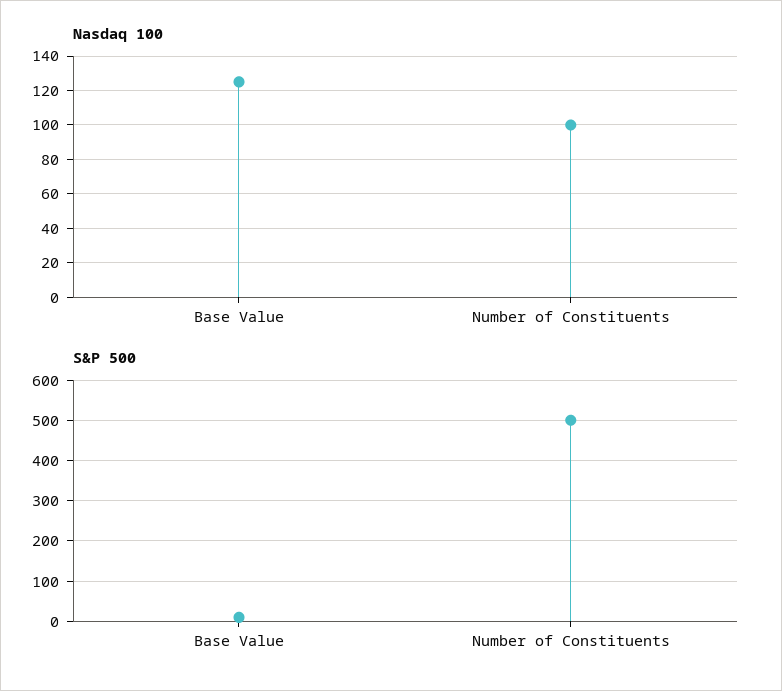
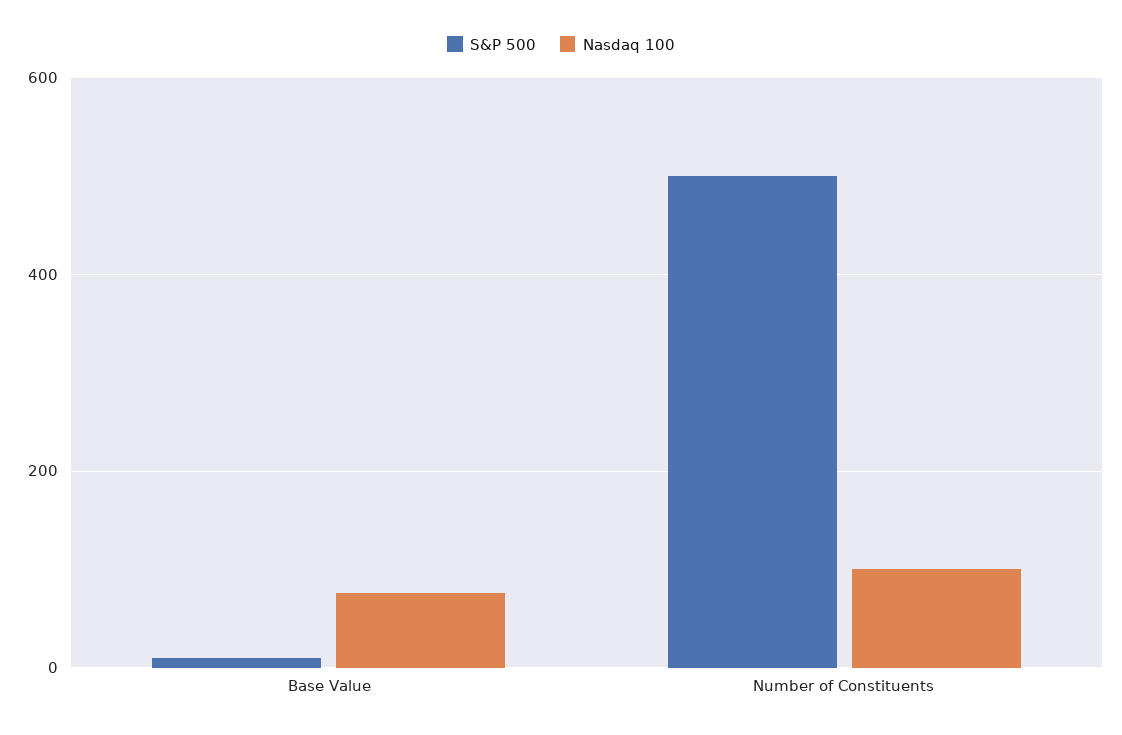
  {
    "Nasdaq 100": {
-     "Base Value": 125,
+     "Base Value": 80,
      "Number of Constituents": 100
    },
    "S&P 500": {
      "Base Value": 20,
      "Number of Constituents": 500
    }
  }

